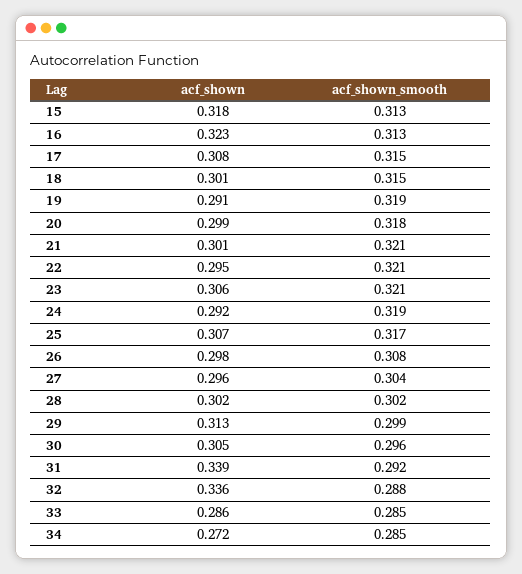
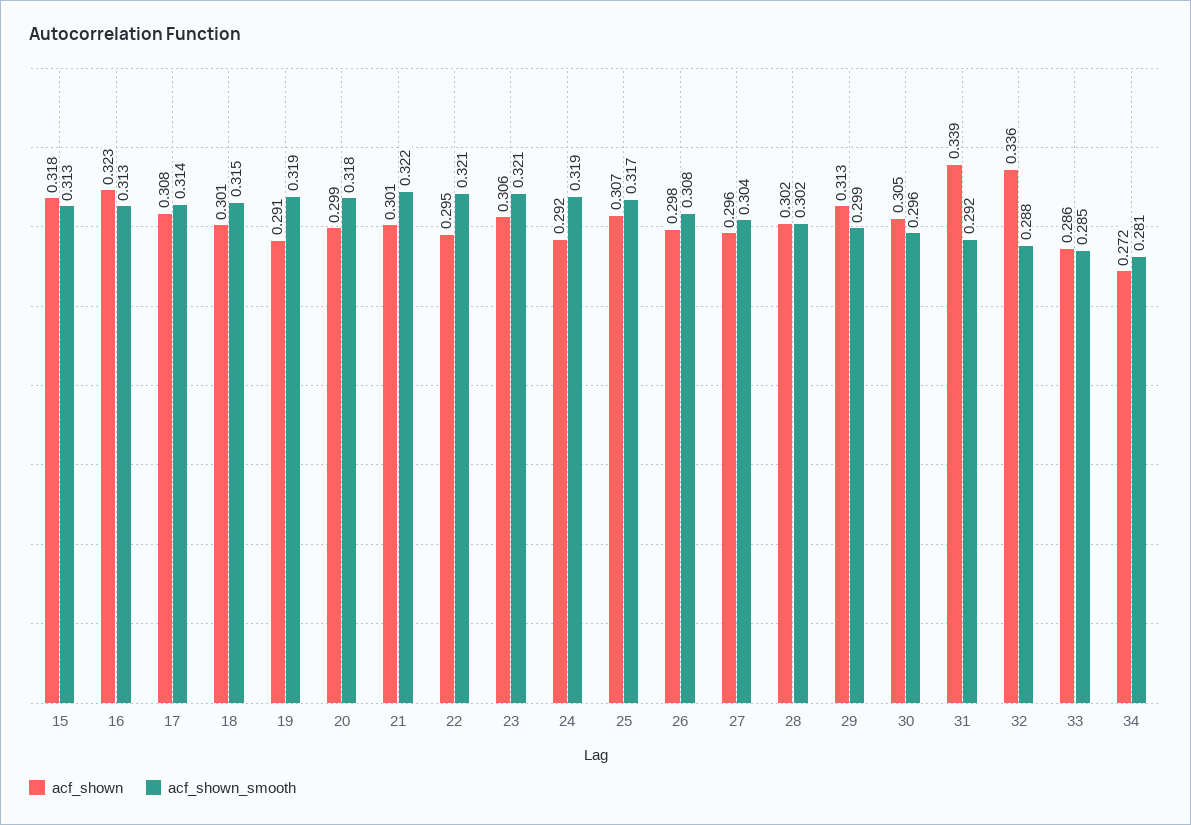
  {
    "acf_shown": {
      "15": 0.318,
      "16": 0.323,
      "17": 0.308,
      "18": 0.301,
      "19": 0.291,
      "20": 0.299,
      "21": 0.301,
      "22": 0.295,
      "23": 0.306,
      "24": 0.292,
      "25": 0.307,
      "26": 0.298,
      "27": 0.296,
      "28": 0.302,
      "29": 0.313,
      "30": 0.305,
      "31": 0.339,
      "32": 0.336,
      "33": 0.286,
      "34": 0.272
    },
    "acf_shown_smooth": {
      "15": 0.313,
      "16": 0.313,
-     "17": 0.315,
+     "17": 0.314,
      "18": 0.315,
      "19": 0.319,
      "20": 0.318,
-     "21": 0.321,
+     "21": 0.322,
      "22": 0.321,
      "23": 0.321,
      "24": 0.319,
      "25": 0.317,
      "26": 0.308,
      "27": 0.304,
      "28": 0.302,
      "29": 0.299,
      "30": 0.296,
      "31": 0.292,
      "32": 0.288,
      "33": 0.285,
-     "34": 0.285
+     "34": 0.281
    }
  }

